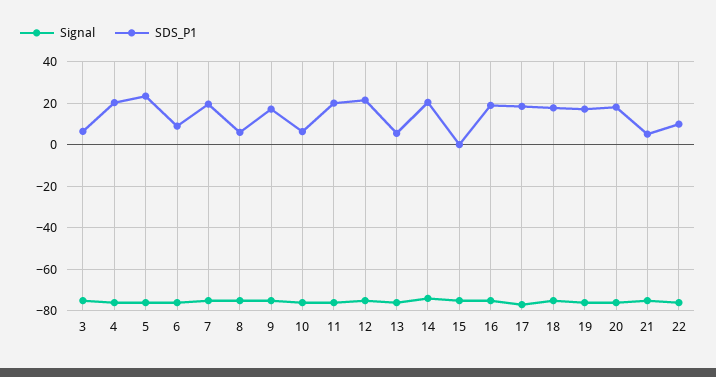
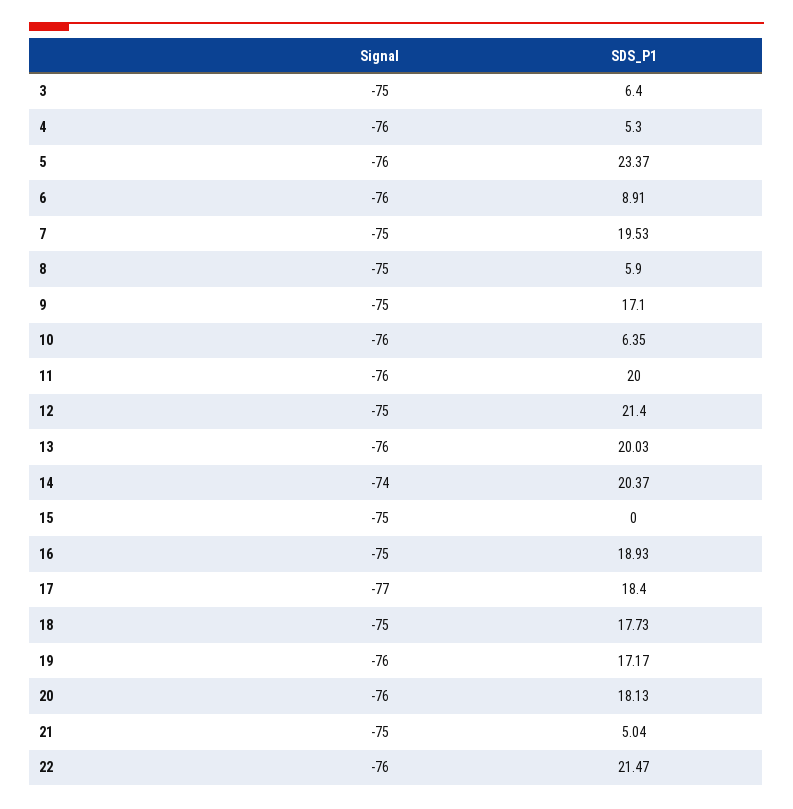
  {
    "Signal": {
      "3": -75,
      "4": -76,
      "5": -76,
      "6": -76,
      "7": -75,
      "8": -75,
      "9": -75,
      "10": -76,
      "11": -76,
      "12": -75,
      "13": -76,
      "14": -74,
      "15": -75,
      "16": -75,
      "17": -77,
      "18": -75,
      "19": -76,
      "20": -76,
      "21": -75,
      "22": -76
    },
    "SDS_P1": {
      "3": 6.4,
-     "4": 20,
+     "4": 5.3,
      "5": 23.37,
      "6": 8.91,
      "7": 19.53,
      "8": 5.9,
      "9": 17.1,
      "10": 6.35,
      "11": 20,
      "12": 21.4,
-     "13": 5,
+     "13": 20.03,
      "14": 20.37,
      "15": 0,
      "16": 18.93,
      "17": 18.4,
      "18": 17.73,
      "19": 17.17,
      "20": 18.13,
      "21": 5.04,
-     "22": 10
+     "22": 21.47
    }
  }

